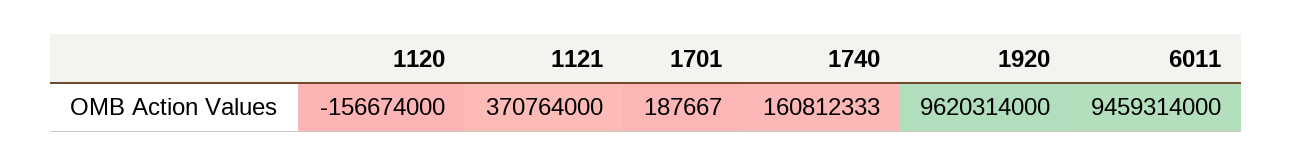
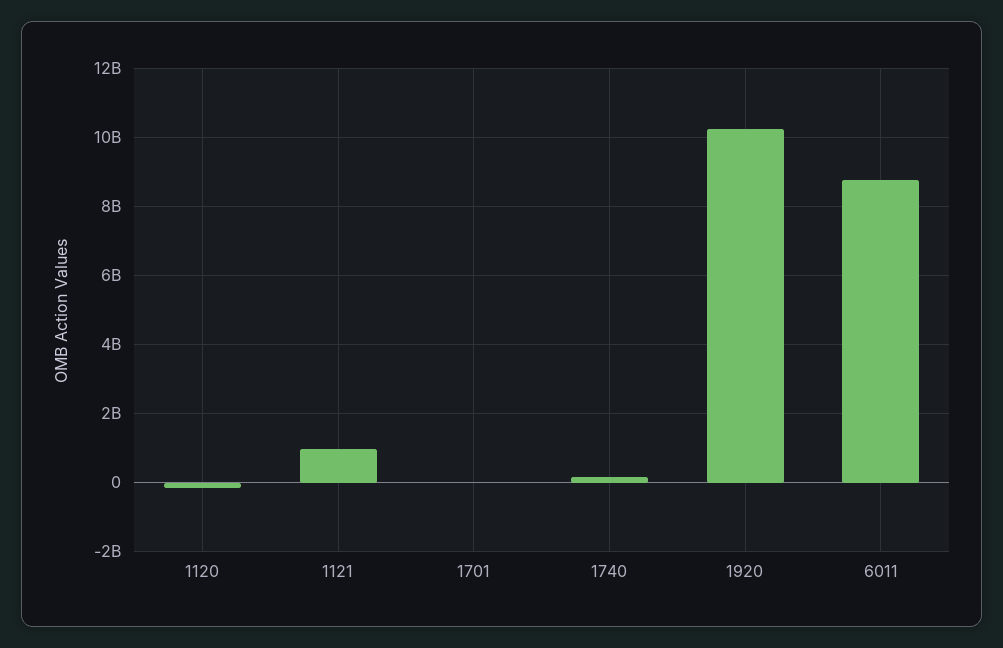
  {
    "1120": -156674000,
-   "1121": 370764000,
+   "1121": 1000000000,
    "1701": 187667,
    "1740": 160812333,
-   "1920": 9620314000,
+   "1920": 10200000000,
-   "6011": 9459314000
+   "6011": 8800000000
  }

